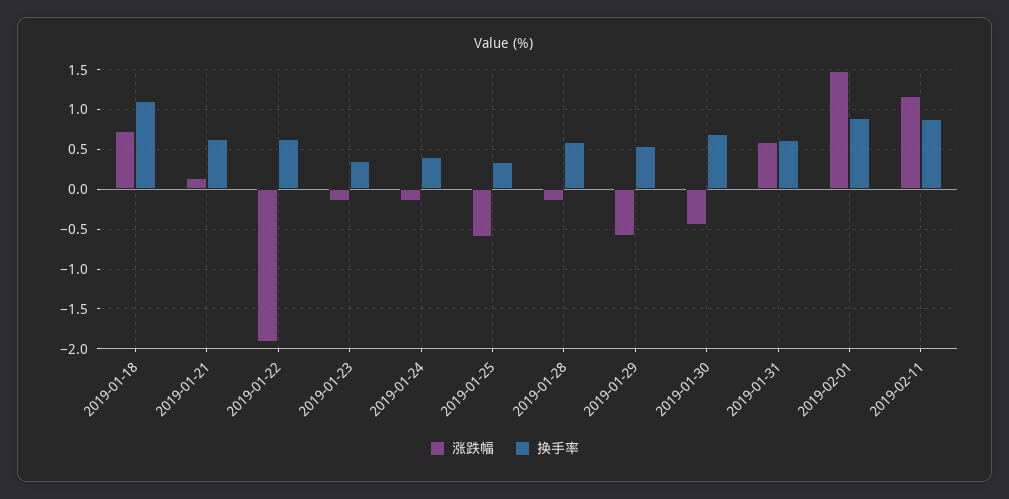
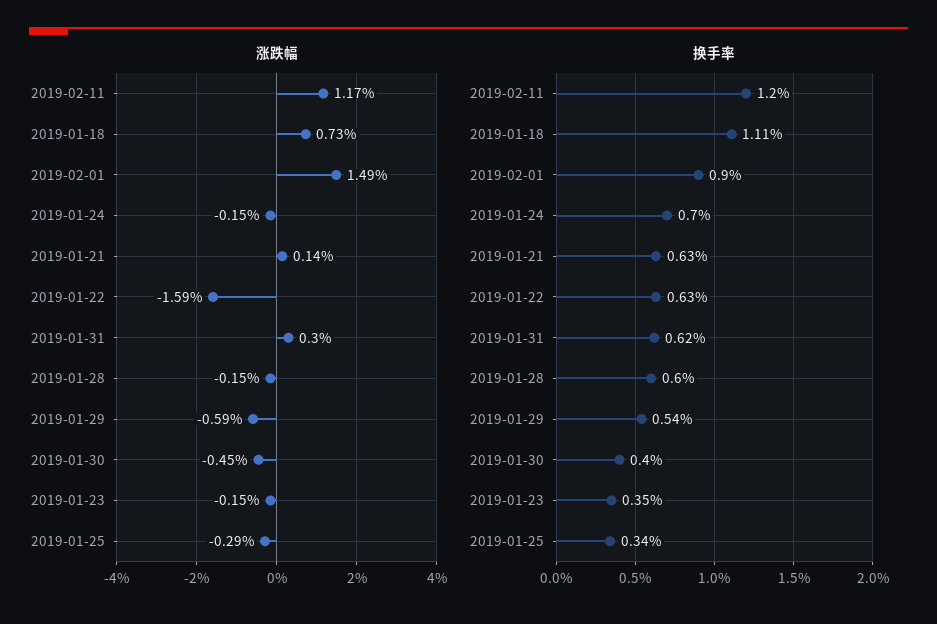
  {
    "涨跌幅": {
      "2019-01-18": 0.73,
      "2019-01-21": 0.14,
-     "2019-01-22": -1.9,
+     "2019-01-22": -1.59,
      "2019-01-23": -0.15,
      "2019-01-24": -0.15,
-     "2019-01-25": -0.6,
+     "2019-01-25": -0.29,
      "2019-01-28": -0.15,
      "2019-01-29": -0.59,
      "2019-01-30": -0.45,
-     "2019-01-31": 0.6,
+     "2019-01-31": 0.3,
      "2019-02-01": 1.49,
      "2019-02-11": 1.17
    },
    "换手率": {
      "2019-01-18": 1.11,
      "2019-01-21": 0.63,
      "2019-01-22": 0.63,
      "2019-01-23": 0.35,
-     "2019-01-24": 0.4,
+     "2019-01-24": 0.7,
      "2019-01-25": 0.34,
      "2019-01-28": 0.6,
      "2019-01-29": 0.54,
-     "2019-01-30": 0.7,
+     "2019-01-30": 0.4,
      "2019-01-31": 0.62,
      "2019-02-01": 0.9,
-     "2019-02-11": 0.9
+     "2019-02-11": 1.2
    }
  }

